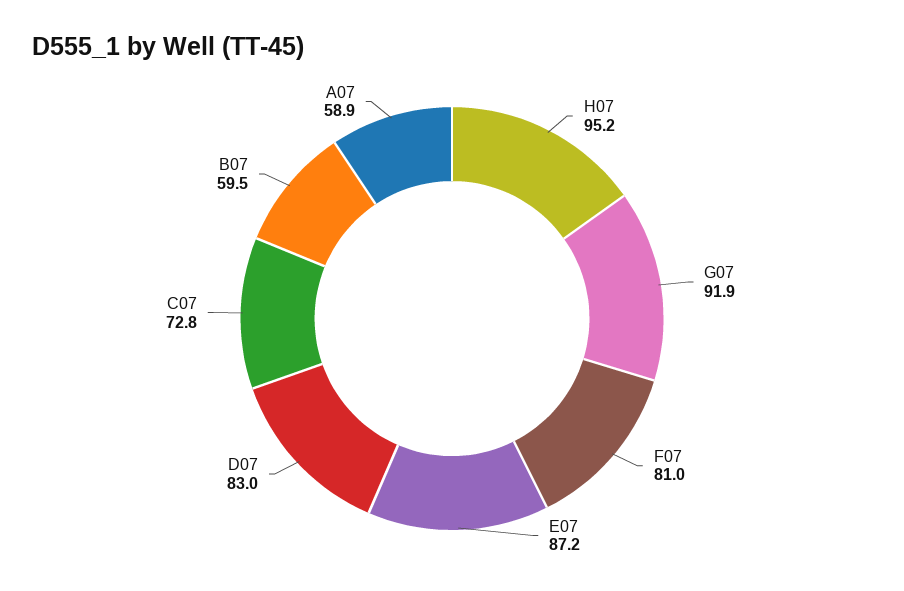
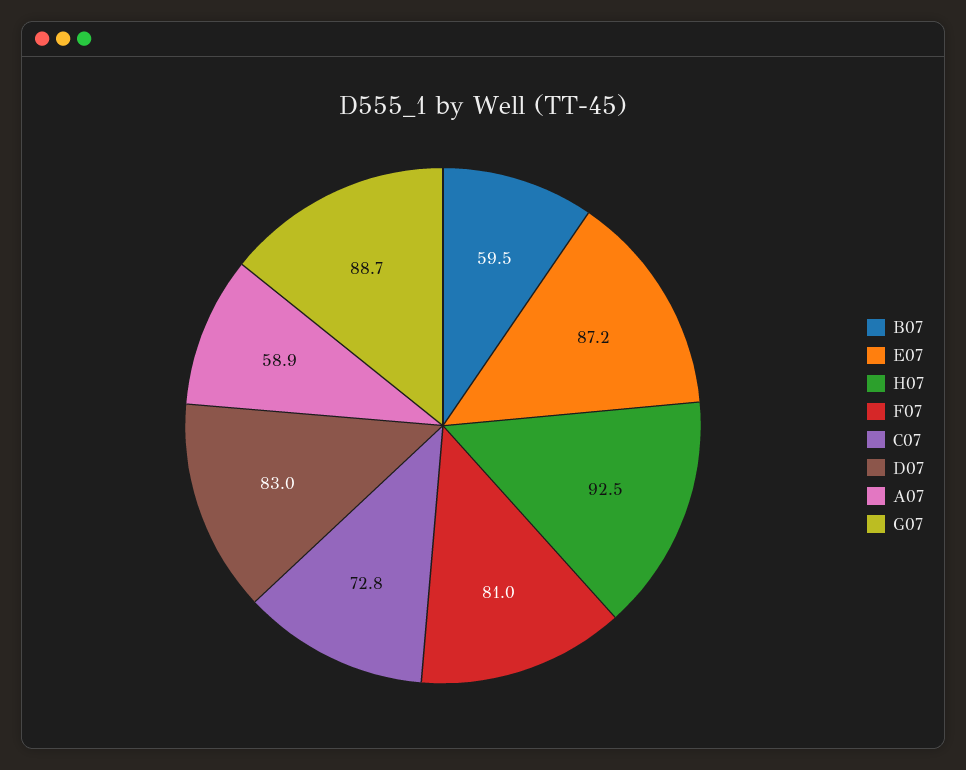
  {
-   "H07": 95.2,
+   "H07": 92.5,
-   "G07": 91.9,
+   "G07": 88.7,
    "F07": 81,
    "E07": 87.2,
    "D07": 83,
    "C07": 72.8,
    "B07": 59.5,
    "A07": 58.9
  }

